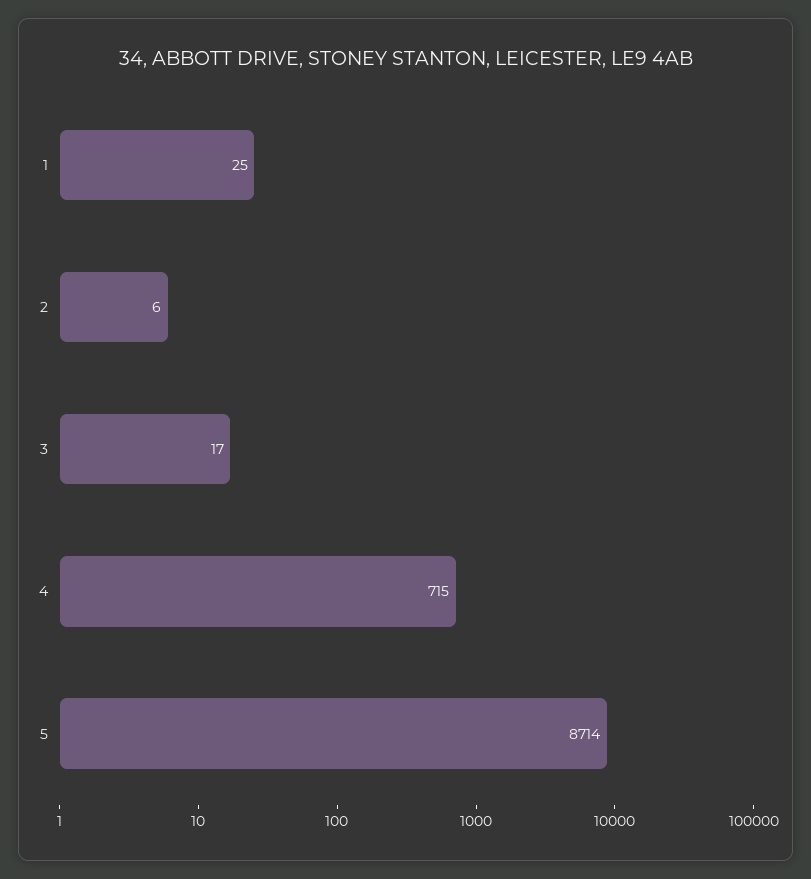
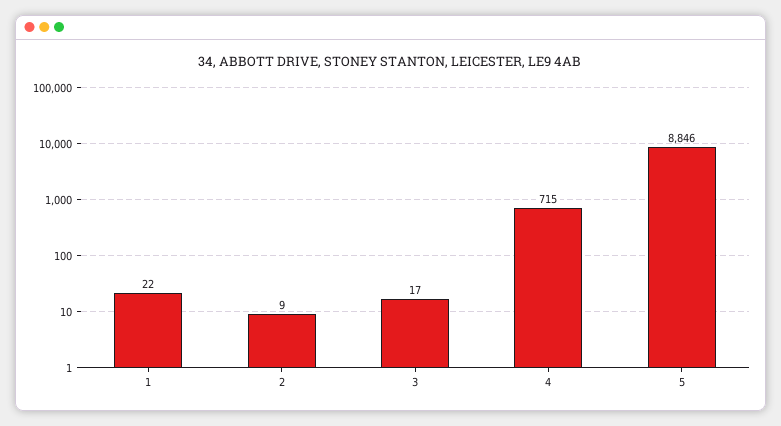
  {
-   "1": 25,
+   "1": 22,
-   "2": 6,
+   "2": 9,
    "3": 17,
    "4": 715,
-   "5": 8714
+   "5": 8846
  }

